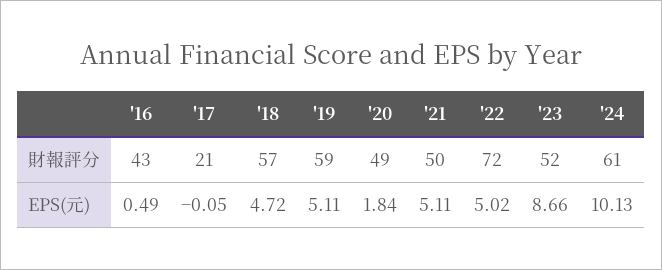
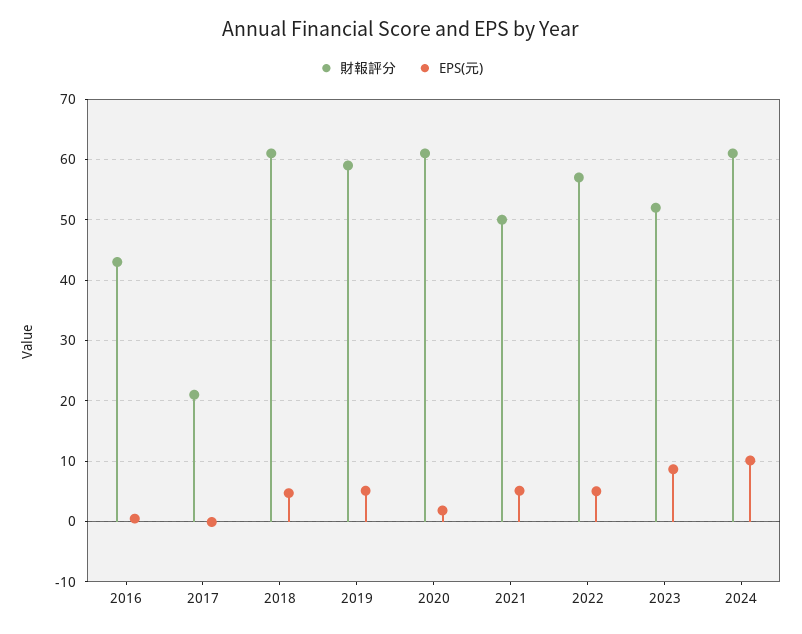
  {
    "財報評分": {
      "'16": 43,
      "'17": 21,
-     "'18": 57,
+     "'18": 61,
      "'19": 59,
-     "'20": 49,
+     "'20": 61,
      "'21": 50,
-     "'22": 72,
+     "'22": 57,
      "'23": 52,
      "'24": 61
    },
    "EPS(元)": {
      "'16": 0.49,
      "'17": -0.05,
      "'18": 4.72,
      "'19": 5.11,
      "'20": 1.84,
      "'21": 5.11,
      "'22": 5.02,
      "'23": 8.66,
      "'24": 10.13
    }
  }

